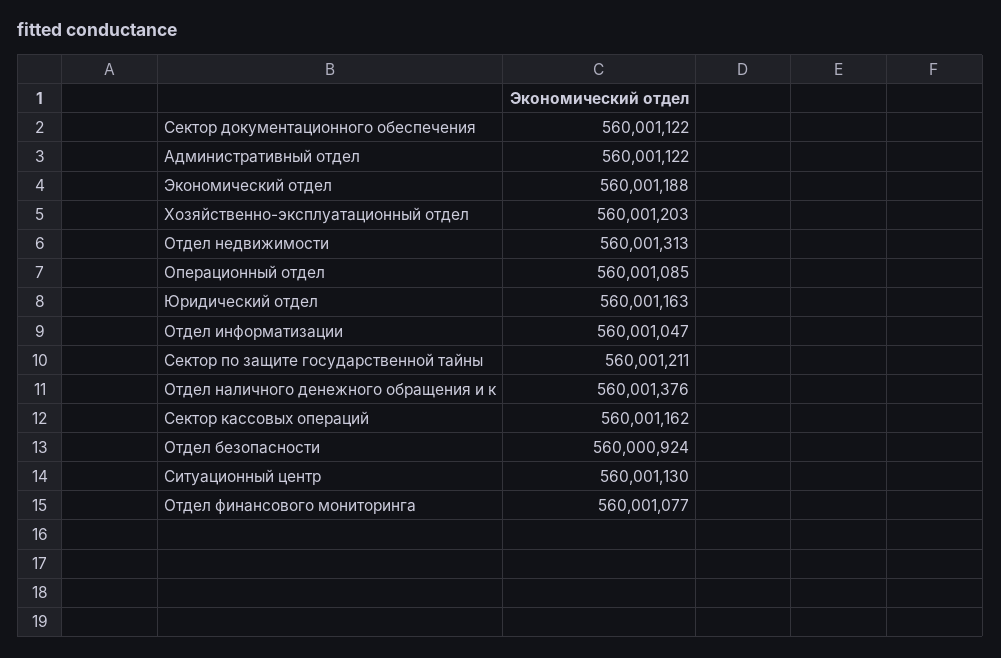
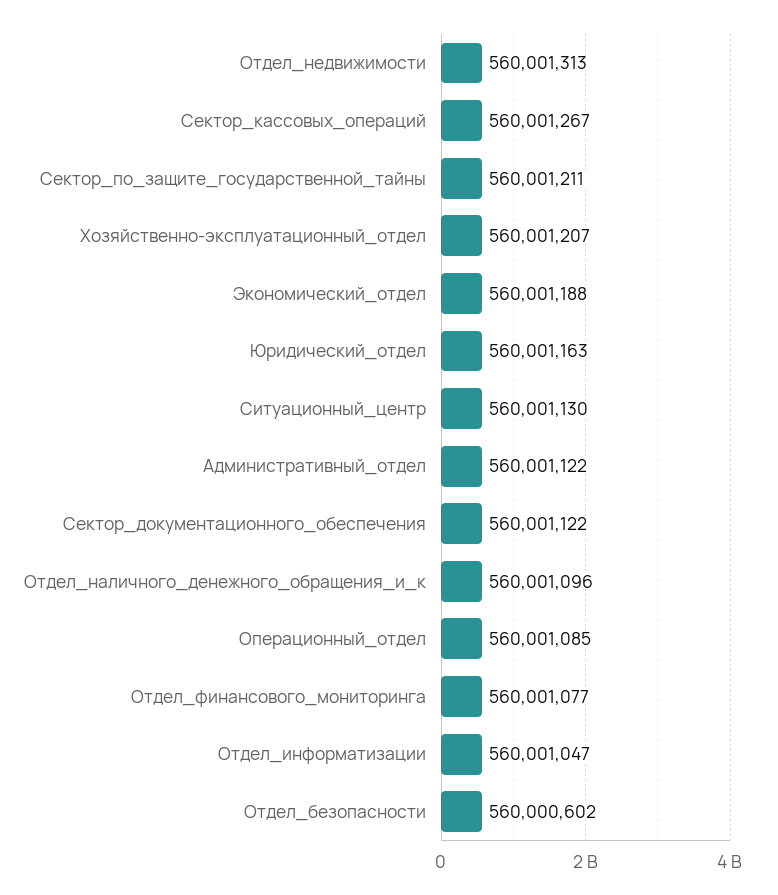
  {
    "Сектор документационного обеспечения": 560001122,
    "Административный отдел": 560001122,
    "Экономический отдел": 560001188,
-   "Хозяйственно-эксплуатационный отдел": 560001203,
+   "Хозяйственно-эксплуатационный отдел": 560001207,
    "Отдел недвижимости": 560001313,
    "Операционный отдел": 560001085,
    "Юридический отдел": 560001163,
    "Отдел информатизации": 560001047,
    "Сектор по защите государственной тайны": 560001211,
-   "Отдел наличного денежного обращения и к": 560001376,
+   "Отдел наличного денежного обращения и к": 560001096,
-   "Сектор кассовых операций": 560001162,
+   "Сектор кассовых операций": 560001267,
-   "Отдел безопасности": 560000924,
+   "Отдел безопасности": 560000602,
    "Ситуационный центр": 560001130,
    "Отдел финансового мониторинга": 560001077
  }

